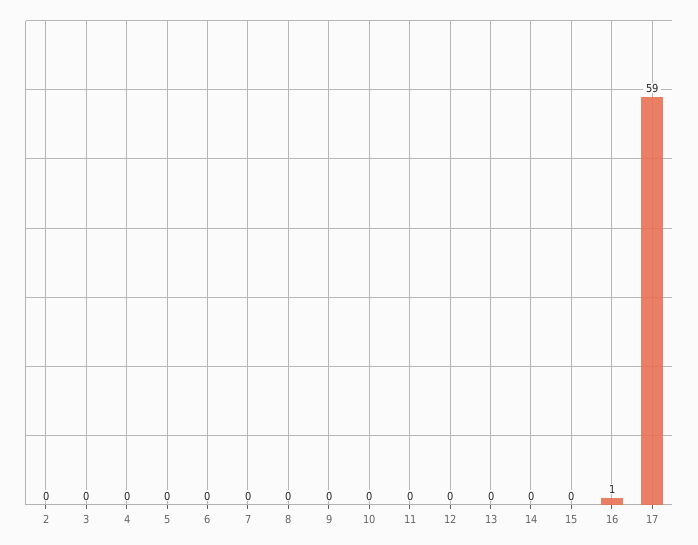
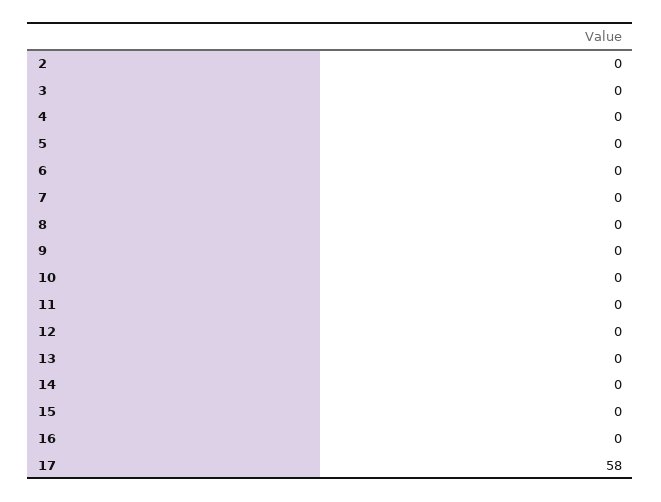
  {
    "2": 0,
    "3": 0,
    "4": 0,
    "5": 0,
    "6": 0,
    "7": 0,
    "8": 0,
    "9": 0,
    "10": 0,
    "11": 0,
    "12": 0,
    "13": 0,
    "14": 0,
    "15": 0,
-   "16": 1,
+   "16": 0,
-   "17": 59
+   "17": 58
  }

